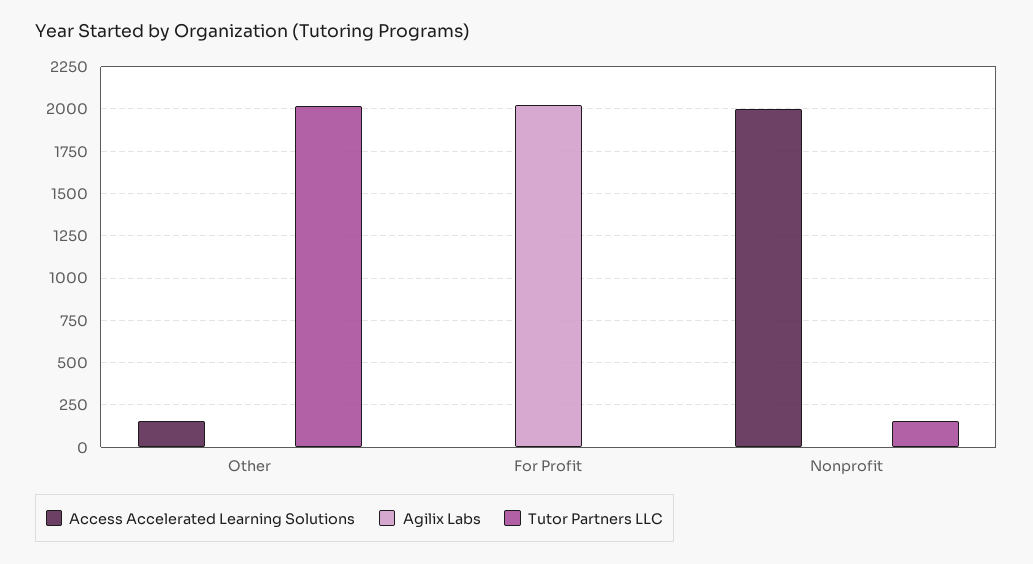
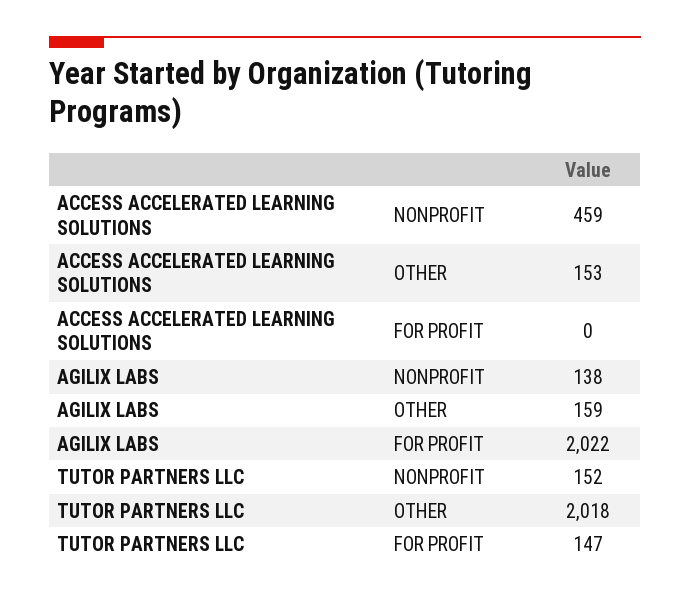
  {
    "Access Accelerated Learning Solutions": {
      "Other": 153,
      "For Profit": 0,
-     "Nonprofit": 2000
+     "Nonprofit": 459
    },
    "Agilix Labs": {
-     "Other": 0,
+     "Other": 159,
      "For Profit": 2022,
-     "Nonprofit": 0
+     "Nonprofit": 138
    },
    "Tutor Partners LLC": {
      "Other": 2018,
-     "For Profit": 0,
+     "For Profit": 147,
      "Nonprofit": 152
    }
  }

